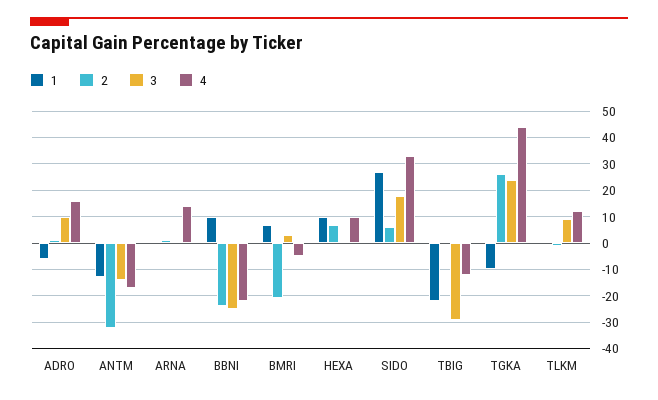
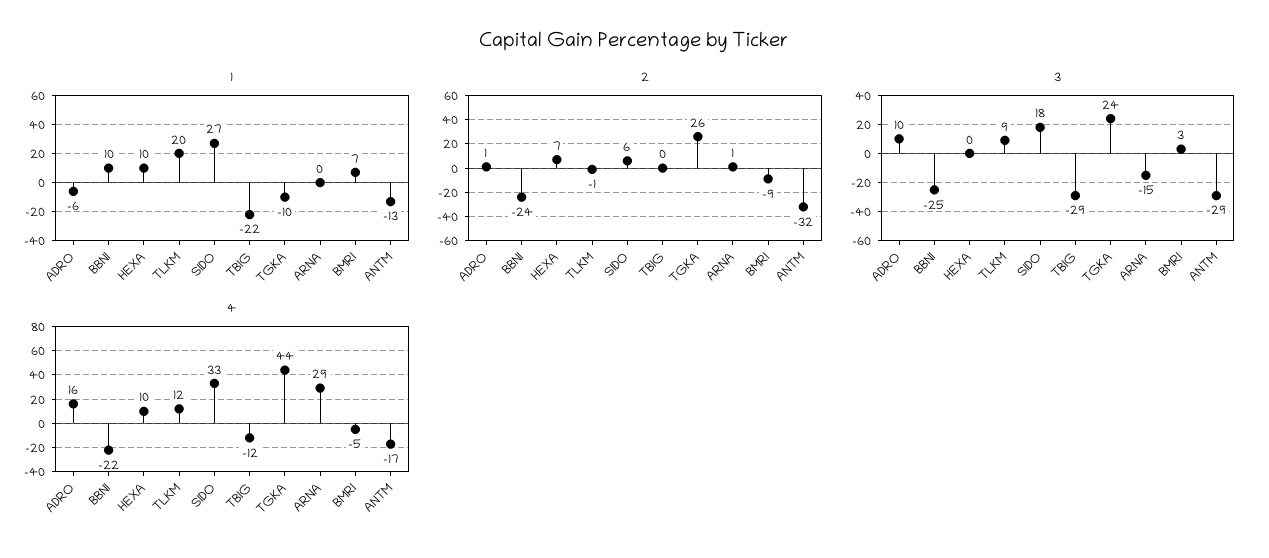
  {
    "1": {
      "ADRO": -6,
      "ANTM": -13,
      "ARNA": 0,
      "BBNI": 10,
      "BMRI": 7,
      "HEXA": 10,
      "SIDO": 27,
      "TBIG": -22,
      "TGKA": -10,
-     "TLKM": 0
+     "TLKM": 20
    },
    "2": {
      "ADRO": 1,
      "ANTM": -32,
      "ARNA": 1,
      "BBNI": -24,
-     "BMRI": -20,
+     "BMRI": -9,
      "HEXA": 7,
      "SIDO": 6,
      "TBIG": 0,
      "TGKA": 26,
      "TLKM": -1
    },
    "3": {
      "ADRO": 10,
-     "ANTM": -15,
+     "ANTM": -29,
-     "ARNA": 0,
+     "ARNA": -15,
      "BBNI": -25,
      "BMRI": 3,
      "HEXA": 0,
      "SIDO": 18,
      "TBIG": -29,
      "TGKA": 24,
      "TLKM": 9
    },
    "4": {
      "ADRO": 16,
      "ANTM": -17,
-     "ARNA": 15,
+     "ARNA": 29,
      "BBNI": -22,
      "BMRI": -5,
      "HEXA": 10,
      "SIDO": 33,
      "TBIG": -12,
      "TGKA": 44,
      "TLKM": 12
    }
  }

